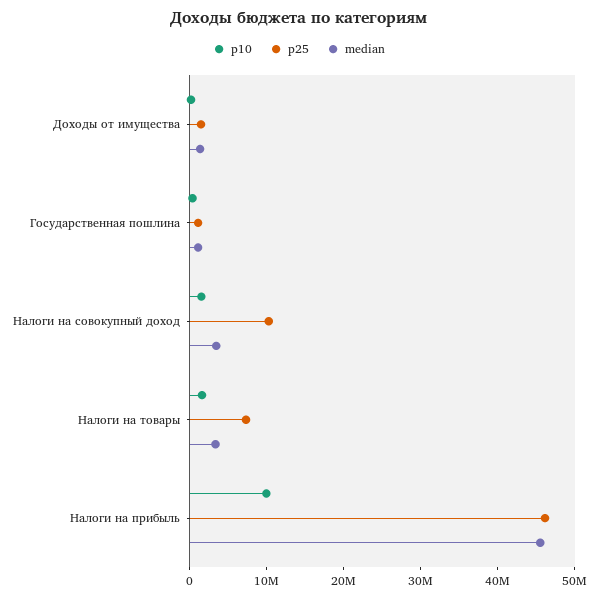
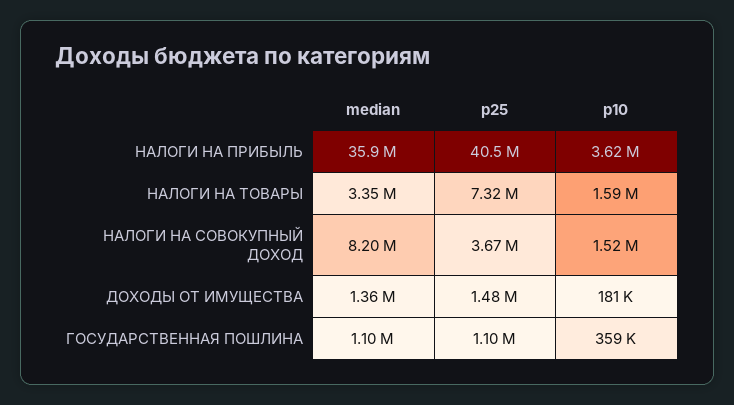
  {
    "p10": {
      "Доходы от имущества": 181000,
      "Государственная пошлина": 359000,
      "Налоги на совокупный доход": 1520000,
      "Налоги на товары": 1590000,
-     "Налоги на прибыль": 10000000
+     "Налоги на прибыль": 3620000
    },
    "p25": {
      "Доходы от имущества": 1480000,
      "Государственная пошлина": 1100000,
-     "Налоги на совокупный доход": 10000000,
+     "Налоги на совокупный доход": 3670000,
      "Налоги на товары": 7320000,
-     "Налоги на прибыль": 46000000
+     "Налоги на прибыль": 40500000
    },
    "median": {
      "Доходы от имущества": 1360000,
      "Государственная пошлина": 1100000,
-     "Налоги на совокупный доход": 4000000,
+     "Налоги на совокупный доход": 8200000,
      "Налоги на товары": 3350000,
-     "Налоги на прибыль": 46000000
+     "Налоги на прибыль": 35900000
    }
  }

